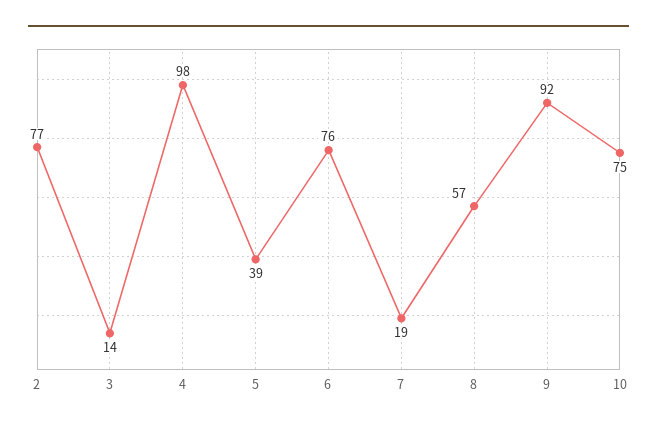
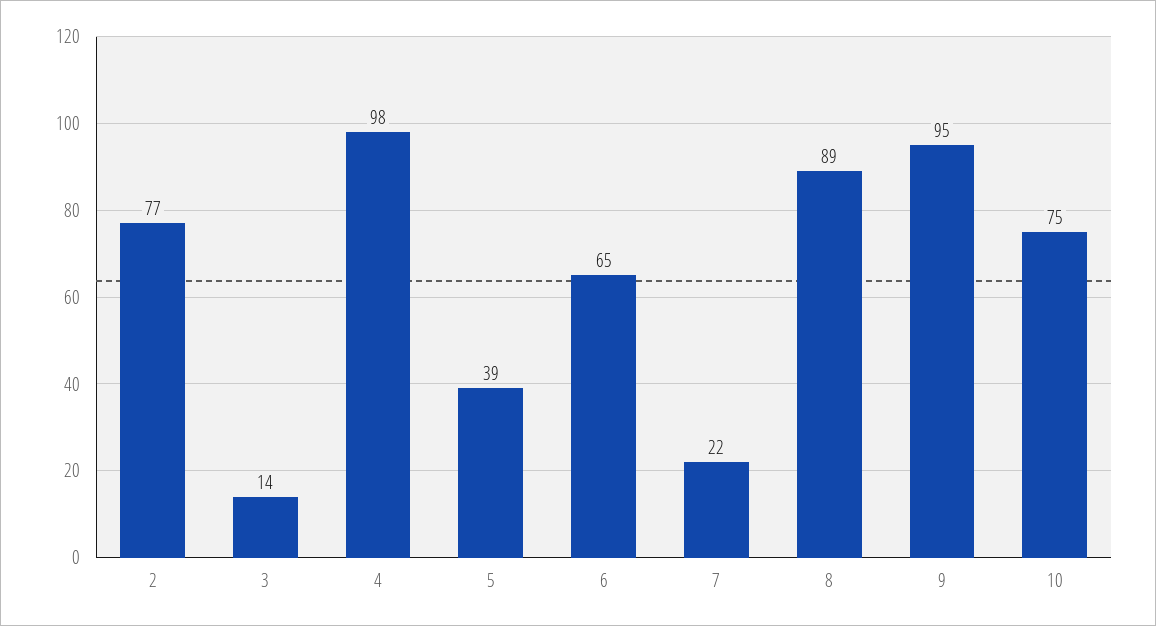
  {
    "2": 77,
    "3": 14,
    "4": 98,
    "5": 39,
-   "6": 76,
+   "6": 65,
-   "7": 19,
+   "7": 22,
-   "8": 57,
+   "8": 89,
-   "9": 92,
+   "9": 95,
    "10": 75
  }

